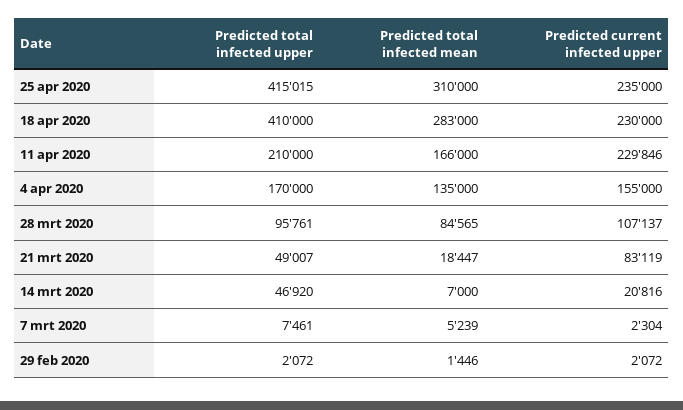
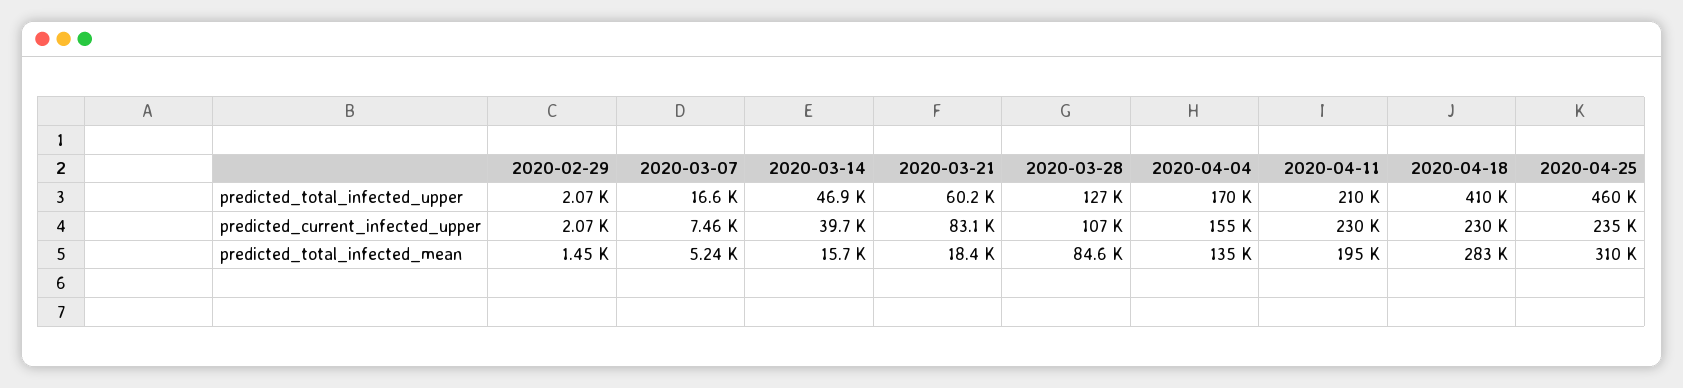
  {
    "Predicted total infected upper": {
-     "25 apr 2020": 415015,
+     "25 apr 2020": 460000,
      "18 apr 2020": 410000,
      "11 apr 2020": 210000,
      "4 apr 2020": 170000,
-     "28 mrt 2020": 95761,
+     "28 mrt 2020": 127000,
-     "21 mrt 2020": 49007,
+     "21 mrt 2020": 60200,
      "14 mrt 2020": 46920,
-     "7 mrt 2020": 7461,
+     "7 mrt 2020": 16600,
      "29 feb 2020": 2072
    },
    "Predicted total infected mean": {
      "25 apr 2020": 310000,
      "18 apr 2020": 283000,
-     "11 apr 2020": 166000,
+     "11 apr 2020": 195000,
      "4 apr 2020": 135000,
      "28 mrt 2020": 84565,
      "21 mrt 2020": 18447,
-     "14 mrt 2020": 7000,
+     "14 mrt 2020": 15700,
      "7 mrt 2020": 5239,
      "29 feb 2020": 1446
    },
    "Predicted current infected upper": {
      "25 apr 2020": 235000,
      "18 apr 2020": 230000,
      "11 apr 2020": 229846,
      "4 apr 2020": 155000,
      "28 mrt 2020": 107137,
      "21 mrt 2020": 83119,
-     "14 mrt 2020": 20816,
+     "14 mrt 2020": 39700,
-     "7 mrt 2020": 2304,
+     "7 mrt 2020": 7460,
      "29 feb 2020": 2072
    }
  }

